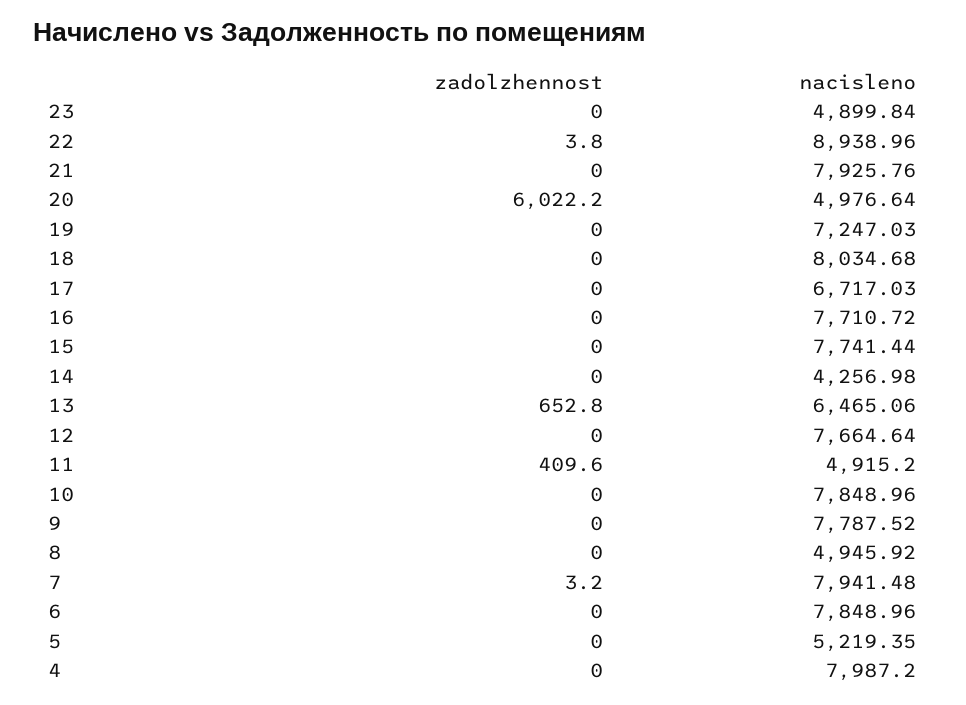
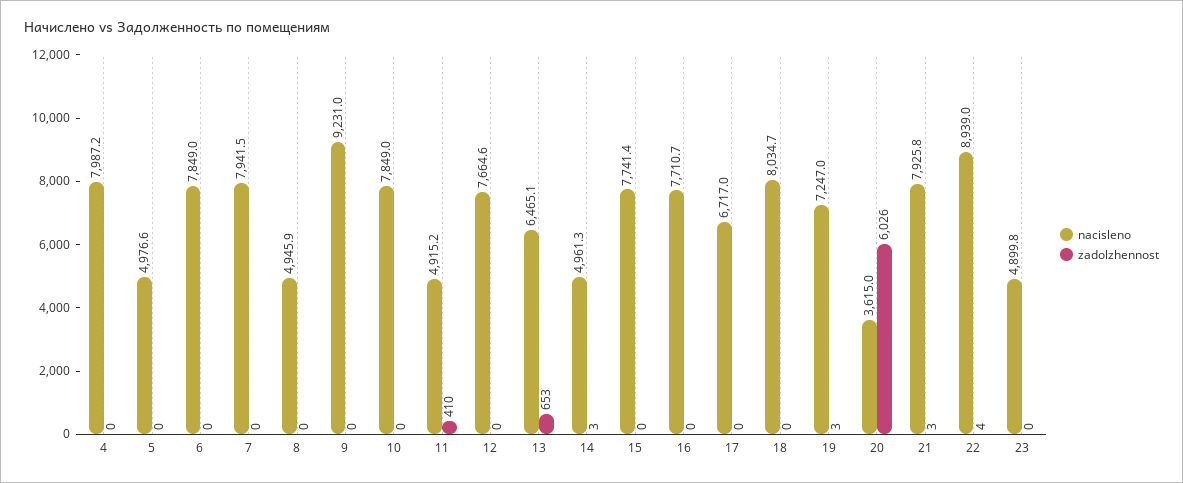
  {
    "zadolzhennost": {
      "23": 0,
      "22": 3.8,
-     "21": 0,
+     "21": 3,
-     "20": 6022.2,
+     "20": 6026,
-     "19": 0,
+     "19": 3,
      "18": 0,
      "17": 0,
      "16": 0,
      "15": 0,
-     "14": 0,
+     "14": 3,
      "13": 652.8,
      "12": 0,
      "11": 409.6,
      "10": 0,
      "9": 0,
      "8": 0,
-     "7": 3.2,
+     "7": 0,
      "6": 0,
      "5": 0,
      "4": 0
    },
    "nacisleno": {
      "23": 4899.84,
      "22": 8938.96,
      "21": 7925.76,
-     "20": 4976.64,
+     "20": 3615,
      "19": 7247.03,
      "18": 8034.68,
      "17": 6717.03,
      "16": 7710.72,
      "15": 7741.44,
-     "14": 4256.98,
+     "14": 4961.3,
      "13": 6465.06,
      "12": 7664.64,
      "11": 4915.2,
      "10": 7848.96,
-     "9": 7787.52,
+     "9": 9231,
      "8": 4945.92,
      "7": 7941.48,
      "6": 7848.96,
-     "5": 5219.35,
+     "5": 4976.6,
      "4": 7987.2
    }
  }

